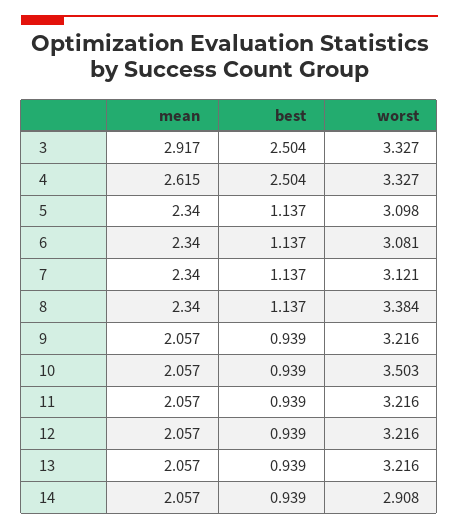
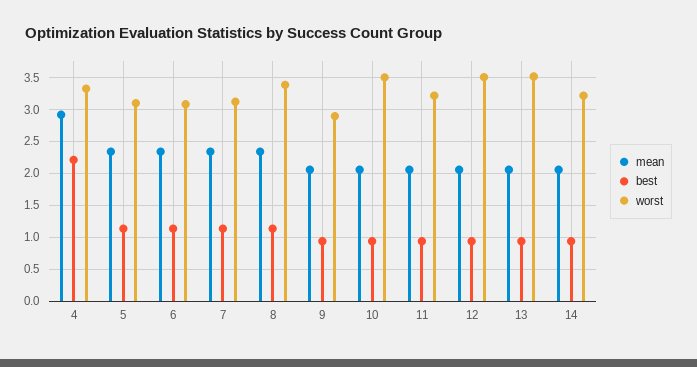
  {
    "mean": {
-     "3": 2.917,
-     "4": 2.615,
+     "4": 2.9,
      "5": 2.34,
      "6": 2.34,
      "7": 2.34,
      "8": 2.34,
      "9": 2.057,
      "10": 2.057,
      "11": 2.057,
      "12": 2.057,
      "13": 2.057,
      "14": 2.057
    },
    "best": {
-     "3": 2.504,
-     "4": 2.504,
+     "4": 2.2,
      "5": 1.137,
      "6": 1.137,
      "7": 1.137,
      "8": 1.137,
      "9": 0.939,
      "10": 0.939,
      "11": 0.939,
      "12": 0.939,
      "13": 0.939,
      "14": 0.939
    },
    "worst": {
-     "3": 3.327,
      "4": 3.327,
      "5": 3.098,
      "6": 3.081,
      "7": 3.121,
      "8": 3.384,
-     "9": 3.216,
+     "9": 2.9,
      "10": 3.503,
      "11": 3.216,
-     "12": 3.216,
+     "12": 3.5,
-     "13": 3.216,
+     "13": 3.5,
-     "14": 2.908
+     "14": 3.2
    }
  }

